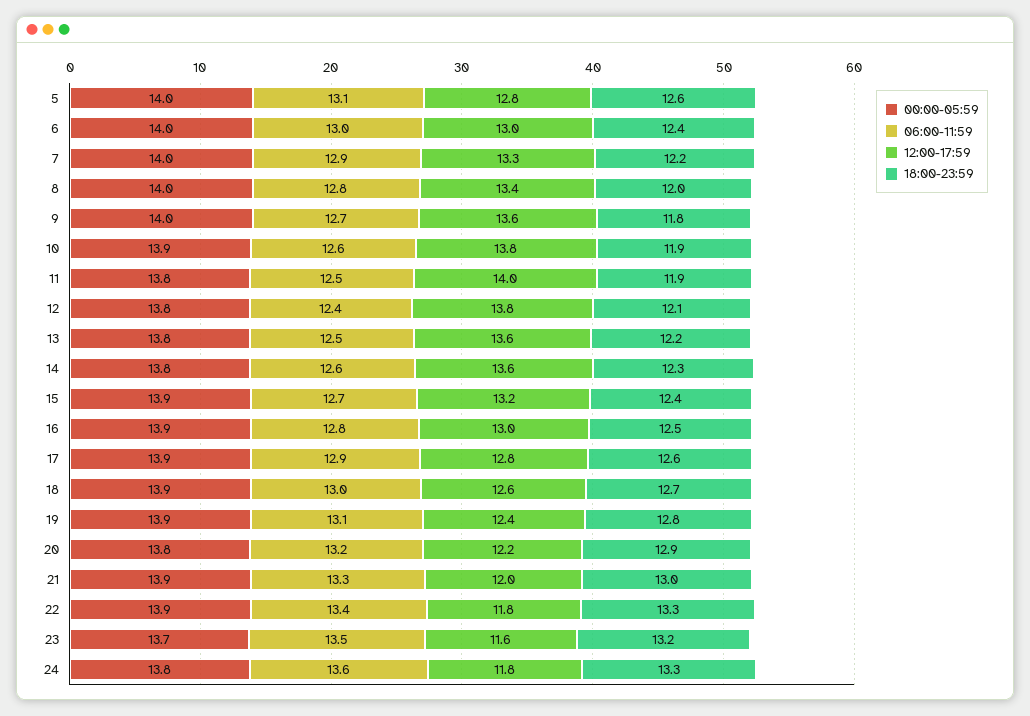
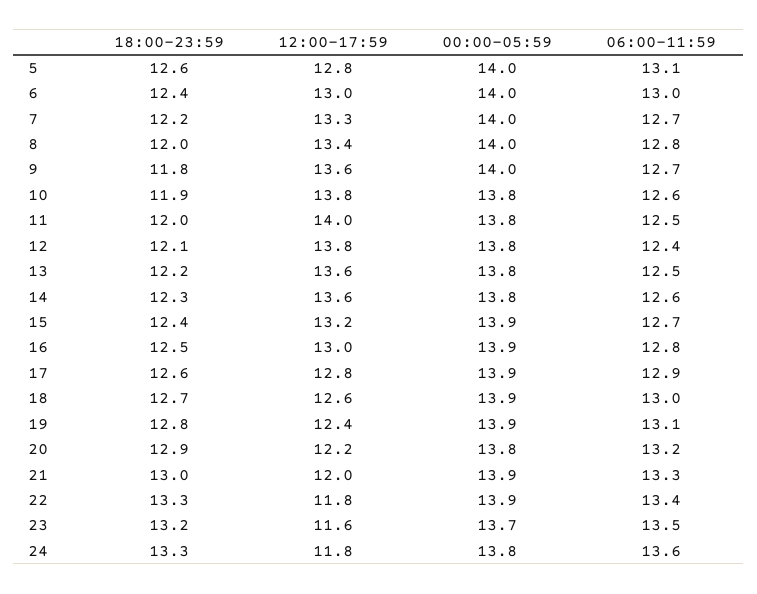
  {
    "00:00-05:59": {
      "5": 14,
      "6": 14,
      "7": 14,
      "8": 14,
      "9": 14,
-     "10": 13.9,
+     "10": 13.8,
      "11": 13.8,
      "12": 13.8,
      "13": 13.8,
      "14": 13.8,
      "15": 13.9,
      "16": 13.9,
      "17": 13.9,
      "18": 13.9,
      "19": 13.9,
      "20": 13.8,
      "21": 13.9,
      "22": 13.9,
      "23": 13.7,
      "24": 13.8
    },
    "06:00-11:59": {
      "5": 13.1,
      "6": 13,
-     "7": 12.9,
+     "7": 12.7,
      "8": 12.8,
      "9": 12.7,
      "10": 12.6,
      "11": 12.5,
      "12": 12.4,
      "13": 12.5,
      "14": 12.6,
      "15": 12.7,
      "16": 12.8,
      "17": 12.9,
      "18": 13,
      "19": 13.1,
      "20": 13.2,
      "21": 13.3,
      "22": 13.4,
      "23": 13.5,
      "24": 13.6
    },
    "12:00-17:59": {
      "5": 12.8,
      "6": 13,
      "7": 13.3,
      "8": 13.4,
      "9": 13.6,
      "10": 13.8,
      "11": 14,
      "12": 13.8,
      "13": 13.6,
      "14": 13.6,
      "15": 13.2,
      "16": 13,
      "17": 12.8,
      "18": 12.6,
      "19": 12.4,
      "20": 12.2,
      "21": 12,
      "22": 11.8,
      "23": 11.6,
      "24": 11.8
    },
    "18:00-23:59": {
      "5": 12.6,
      "6": 12.4,
      "7": 12.2,
      "8": 12,
      "9": 11.8,
      "10": 11.9,
-     "11": 11.9,
+     "11": 12,
      "12": 12.1,
      "13": 12.2,
      "14": 12.3,
      "15": 12.4,
      "16": 12.5,
      "17": 12.6,
      "18": 12.7,
      "19": 12.8,
      "20": 12.9,
      "21": 13,
      "22": 13.3,
      "23": 13.2,
      "24": 13.3
    }
  }

